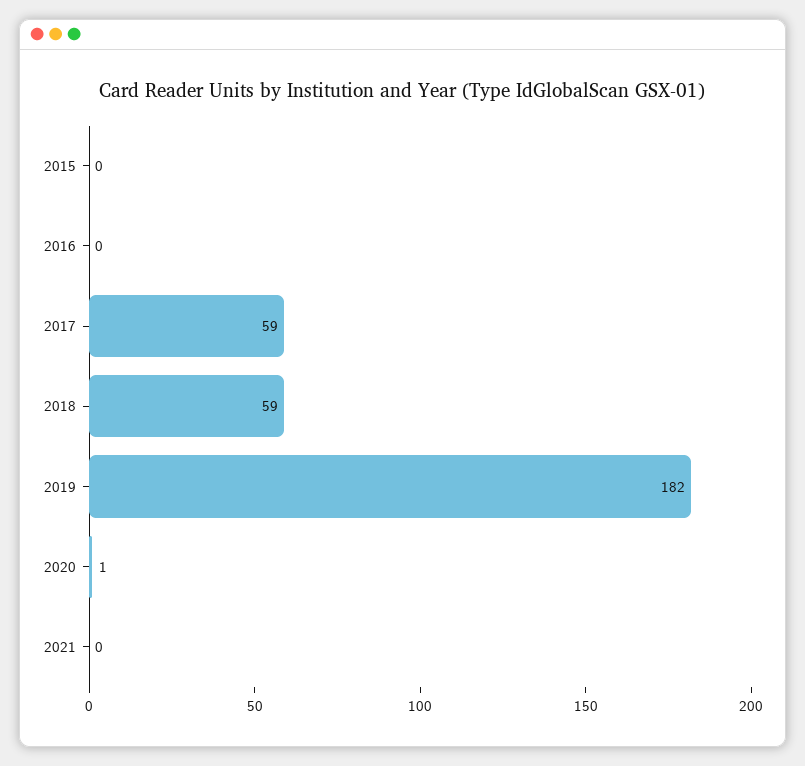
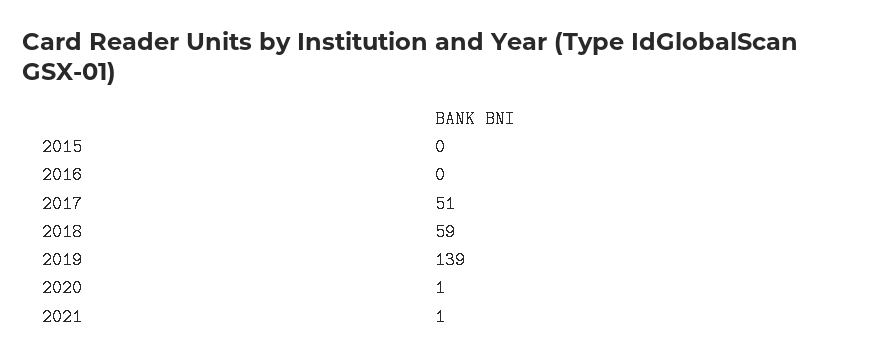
  {
    "2015": 0,
    "2016": 0,
-   "2017": 59,
+   "2017": 51,
    "2018": 59,
-   "2019": 182,
+   "2019": 139,
    "2020": 1,
-   "2021": 0
+   "2021": 1
  }

